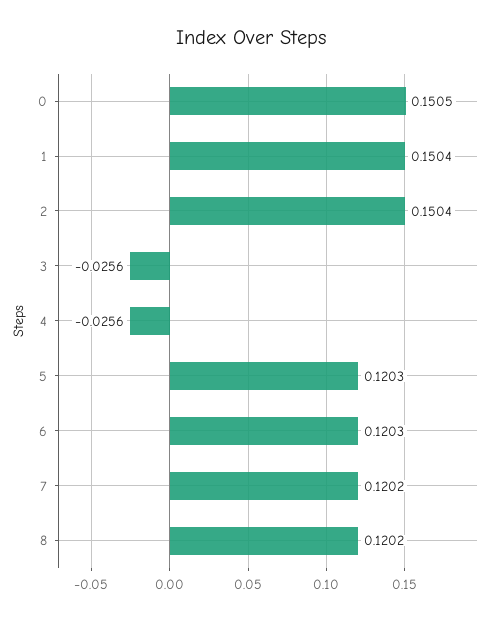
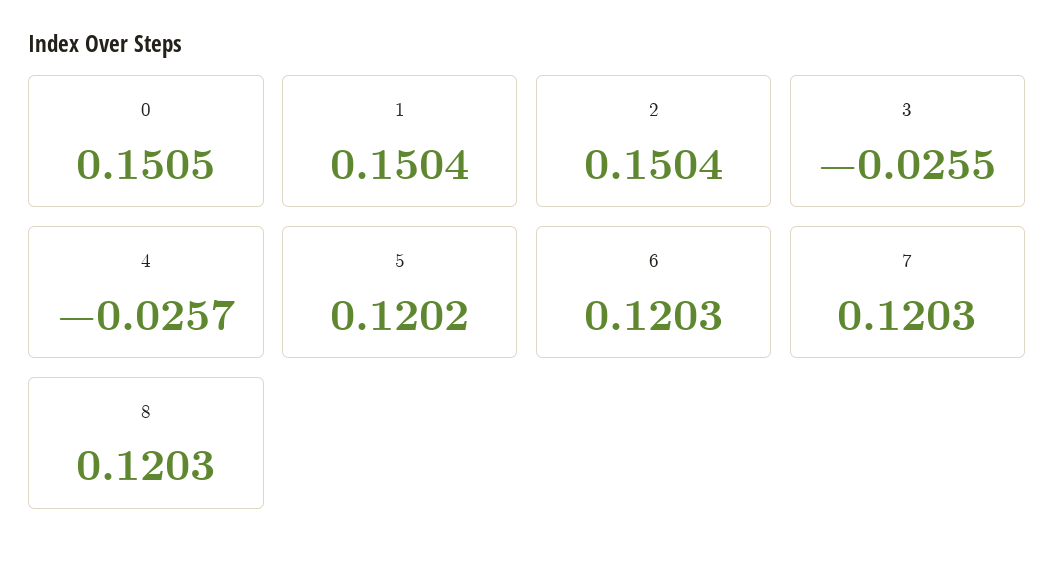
  {
    "0": 0.1505,
    "1": 0.1504,
    "2": 0.1504,
-   "3": -0.0256,
+   "3": -0.0255,
-   "4": -0.0256,
+   "4": -0.0257,
-   "5": 0.1203,
+   "5": 0.1202,
    "6": 0.1203,
-   "7": 0.1202,
+   "7": 0.1203,
-   "8": 0.1202
+   "8": 0.1203
  }

